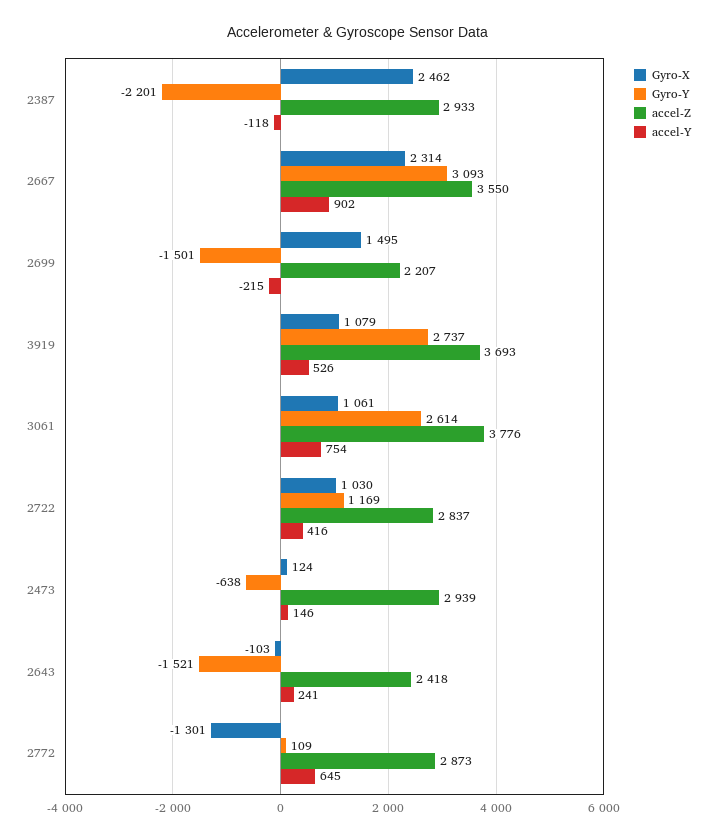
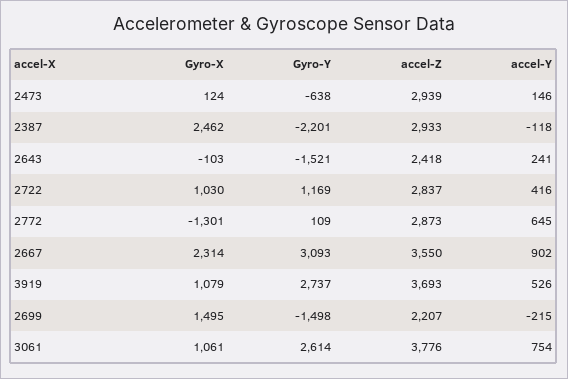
  {
    "Gyro-X": {
      "2387": 2462,
      "2667": 2314,
      "2699": 1495,
      "3919": 1079,
      "3061": 1061,
      "2722": 1030,
      "2473": 124,
      "2643": -103,
      "2772": -1301
    },
    "Gyro-Y": {
      "2387": -2201,
      "2667": 3093,
-     "2699": -1501,
+     "2699": -1498,
      "3919": 2737,
      "3061": 2614,
      "2722": 1169,
      "2473": -638,
      "2643": -1521,
      "2772": 109
    },
    "accel-Z": {
      "2387": 2933,
      "2667": 3550,
      "2699": 2207,
      "3919": 3693,
      "3061": 3776,
      "2722": 2837,
      "2473": 2939,
      "2643": 2418,
      "2772": 2873
    },
    "accel-Y": {
      "2387": -118,
      "2667": 902,
      "2699": -215,
      "3919": 526,
      "3061": 754,
      "2722": 416,
      "2473": 146,
      "2643": 241,
      "2772": 645
    }
  }

